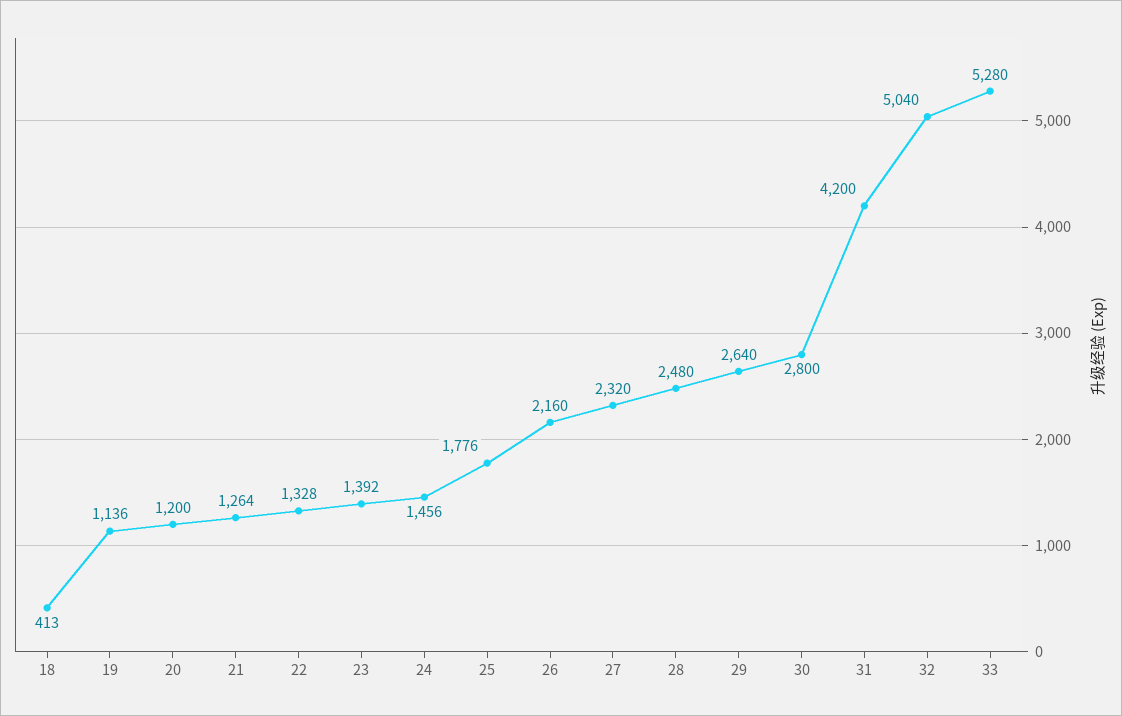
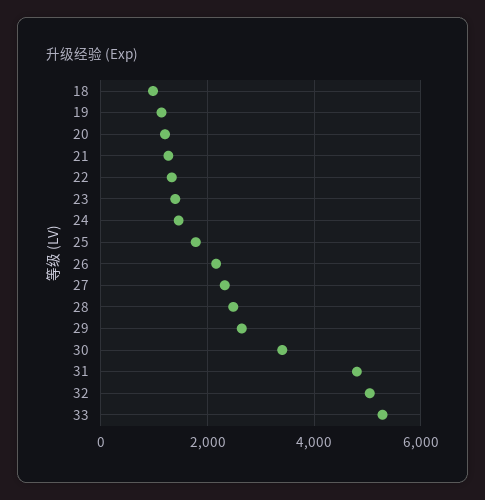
  {
-   "18": 413,
+   "18": 1000,
    "19": 1136,
    "20": 1200,
    "21": 1264,
    "22": 1328,
    "23": 1392,
    "24": 1456,
    "25": 1776,
    "26": 2160,
    "27": 2320,
    "28": 2480,
    "29": 2640,
-   "30": 2800,
+   "30": 3400,
-   "31": 4200,
+   "31": 4800,
    "32": 5040,
    "33": 5280
  }

